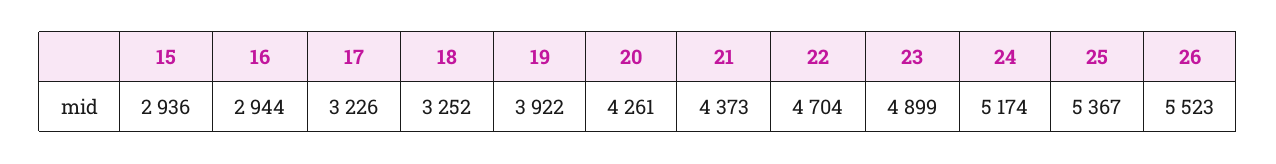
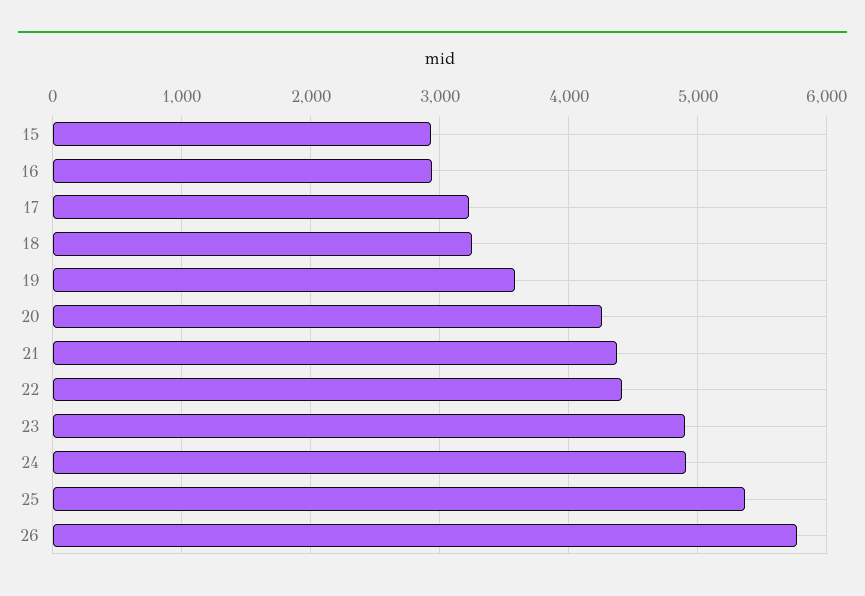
  {
    "15": 2936,
    "16": 2944,
    "17": 3226,
    "18": 3252,
-   "19": 3922,
+   "19": 3600,
    "20": 4261,
    "21": 4373,
-   "22": 4704,
+   "22": 4400,
    "23": 4899,
-   "24": 5174,
+   "24": 4900,
    "25": 5367,
-   "26": 5523
+   "26": 5800
  }

